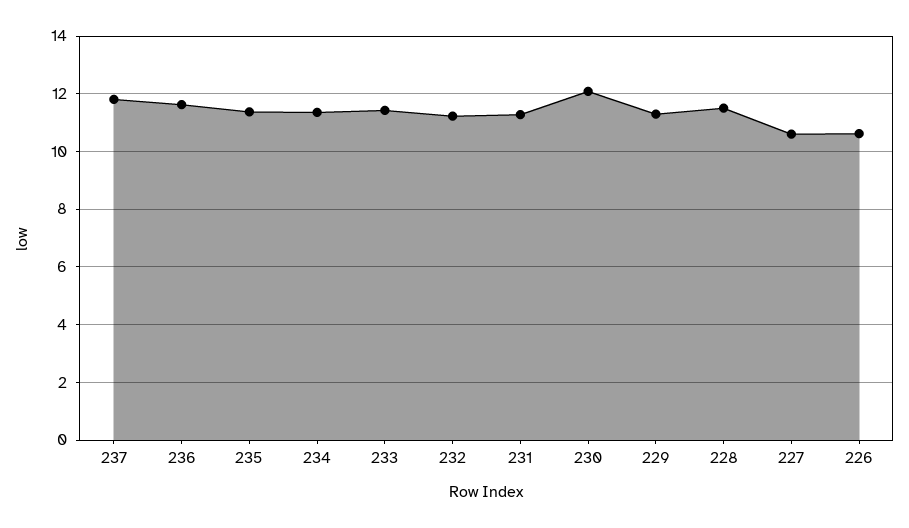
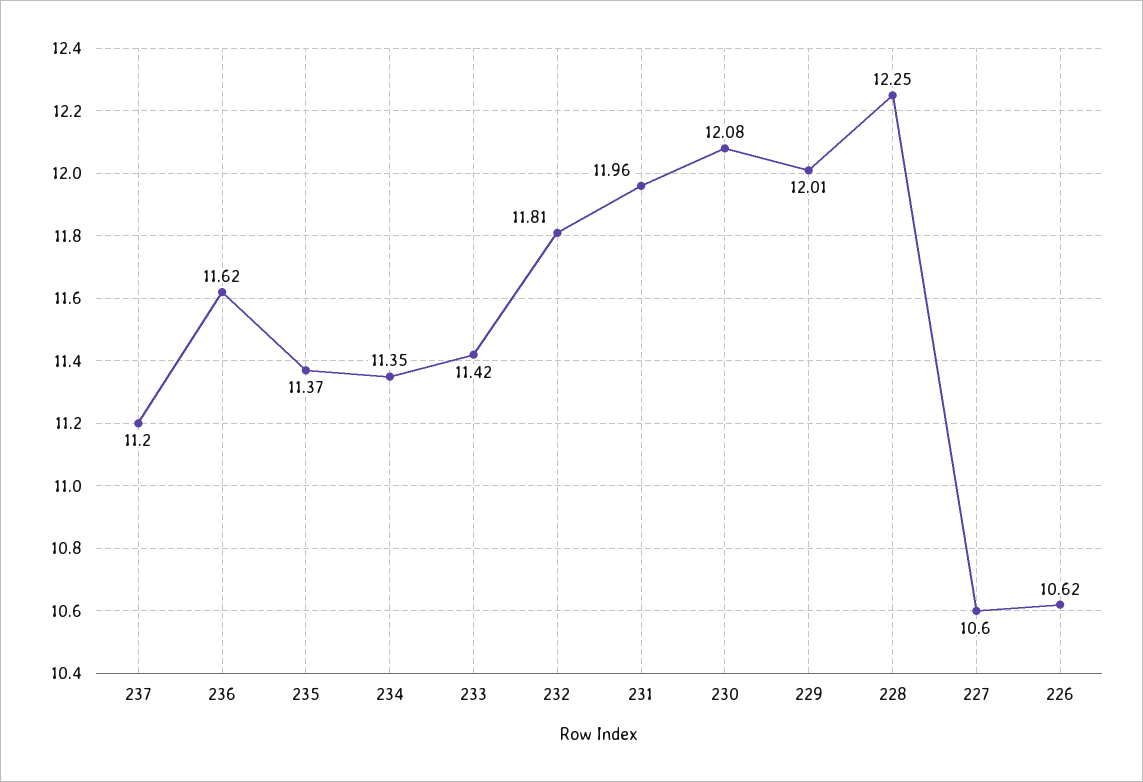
  {
-   "237": 11.75,
+   "237": 11.2,
    "236": 11.62,
    "235": 11.37,
    "234": 11.35,
    "233": 11.42,
-   "232": 11.25,
+   "232": 11.81,
-   "231": 11.25,
+   "231": 11.96,
    "230": 12.08,
-   "229": 11.25,
+   "229": 12.01,
-   "228": 11.5,
+   "228": 12.25,
    "227": 10.6,
    "226": 10.62
  }

